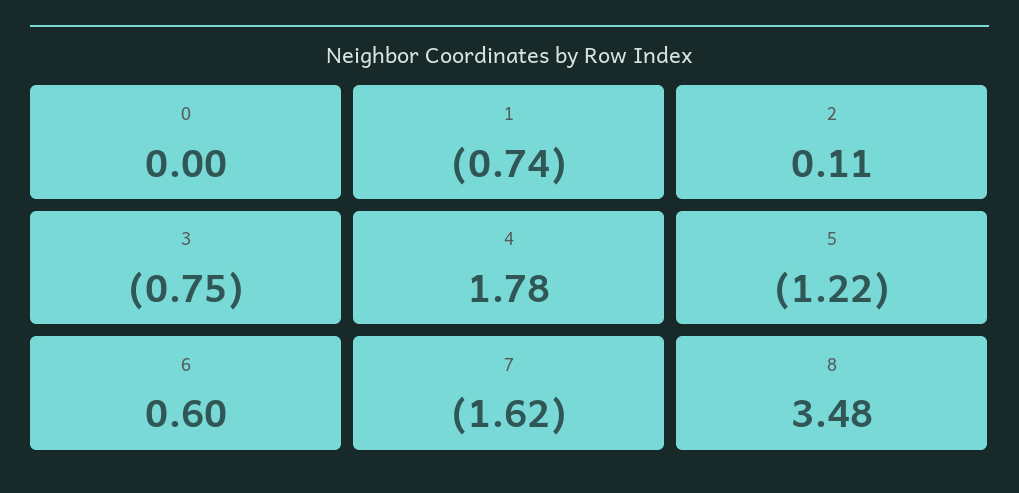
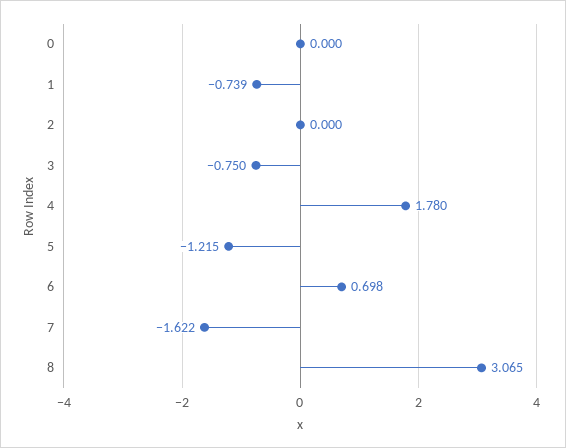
  {
    "0": 0,
    "1": -0.739,
-   "2": 0.11,
+   "2": 0,
    "3": -0.75,
    "4": 1.78,
    "5": -1.215,
-   "6": 0.6,
+   "6": 0.698,
    "7": -1.622,
-   "8": 3.48
+   "8": 3.065
  }

